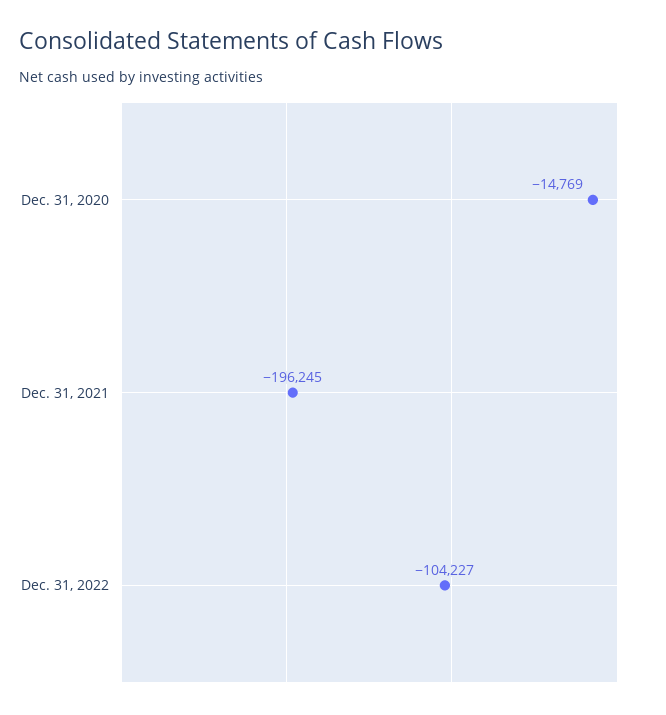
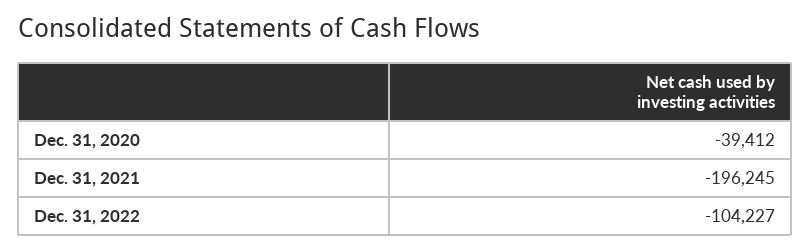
  {
-   "Dec. 31, 2020": -14769,
+   "Dec. 31, 2020": -39412,
    "Dec. 31, 2021": -196245,
    "Dec. 31, 2022": -104227
  }

